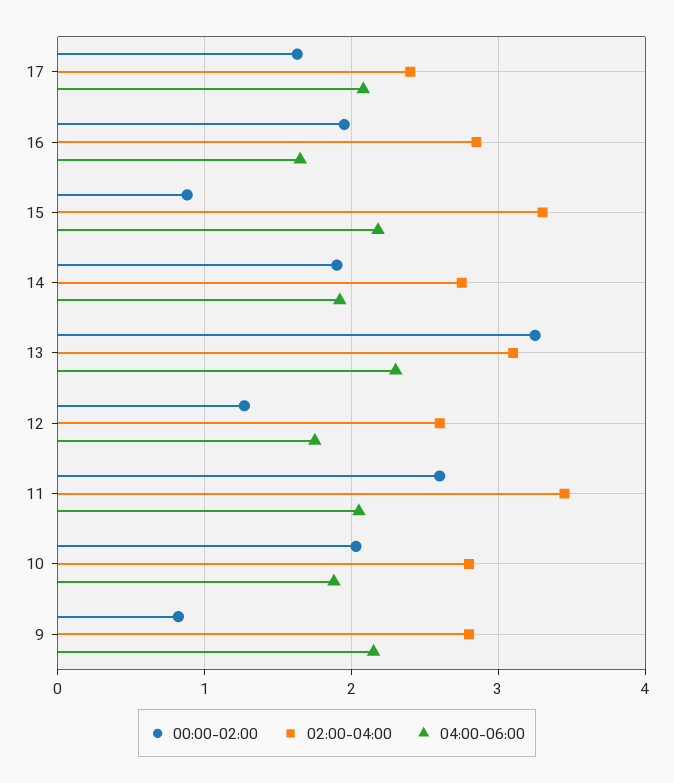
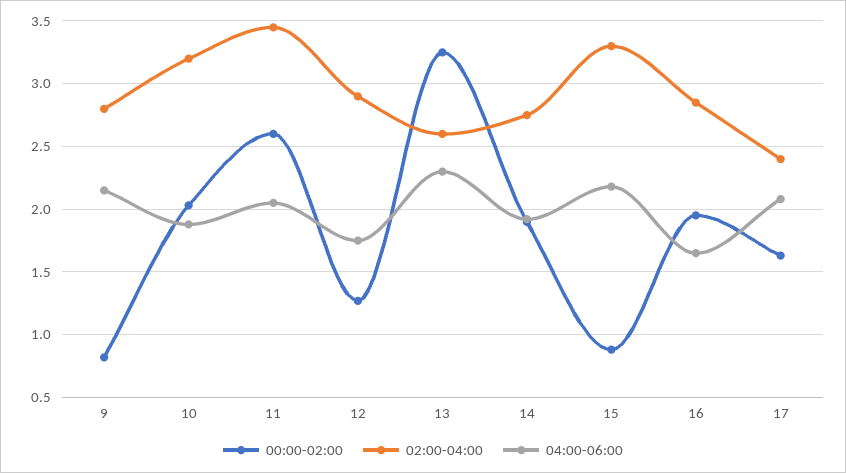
  {
    "00:00-02:00": {
      "17": 1.65,
      "16": 1.95,
      "15": 0.9,
      "14": 1.9,
      "13": 3.25,
      "12": 1.25,
      "11": 2.6,
      "10": 2.05,
      "9": 0.8
    },
    "02:00-04:00": {
      "17": 2.4,
      "16": 2.85,
      "15": 3.3,
      "14": 2.75,
-     "13": 3.1,
+     "13": 2.6,
-     "12": 2.6,
+     "12": 2.9,
      "11": 3.45,
-     "10": 2.8,
+     "10": 3.2,
      "9": 2.8
    },
    "04:00-06:00": {
      "17": 2.1,
      "16": 1.65,
      "15": 2.2,
      "14": 1.9,
      "13": 2.3,
      "12": 1.75,
      "11": 2.05,
      "10": 1.9,
      "9": 2.15
    }
  }

